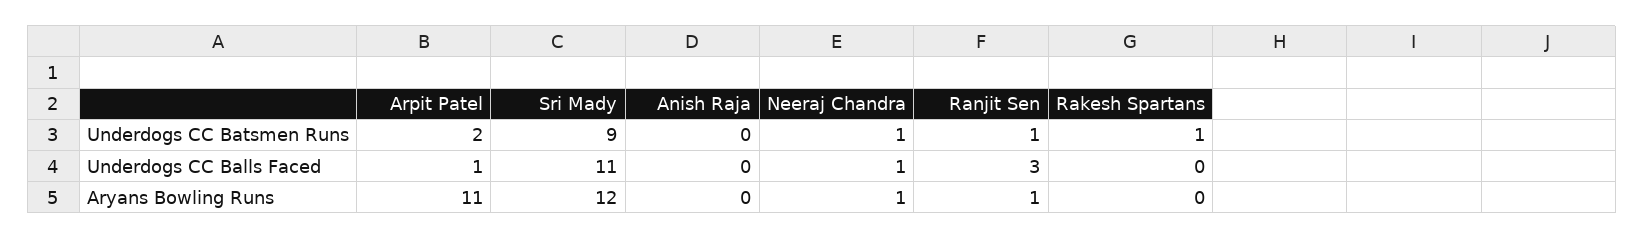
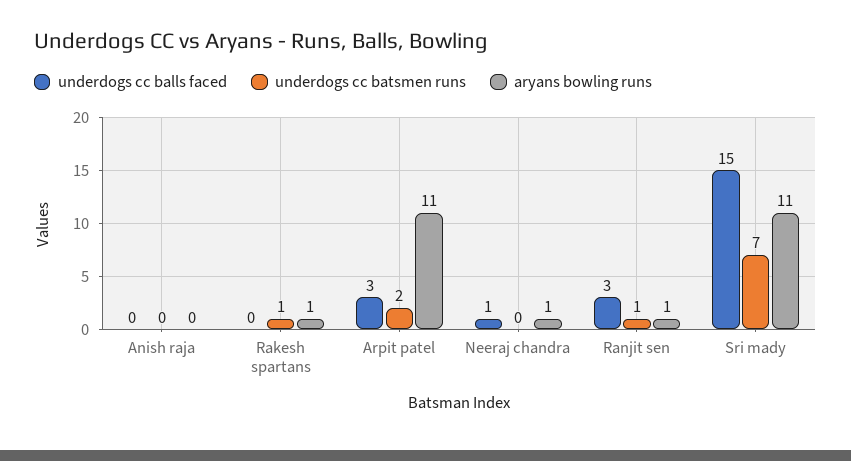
  {
    "Underdogs CC Batsmen Runs": {
      "Arpit Patel": 2,
-     "Sri Mady": 9,
+     "Sri Mady": 7,
      "Anish Raja": 0,
-     "Neeraj Chandra": 1,
+     "Neeraj Chandra": 0,
      "Ranjit Sen": 1,
      "Rakesh Spartans": 1
    },
    "Underdogs CC Balls Faced": {
-     "Arpit Patel": 1,
+     "Arpit Patel": 3,
-     "Sri Mady": 11,
+     "Sri Mady": 15,
      "Anish Raja": 0,
      "Neeraj Chandra": 1,
      "Ranjit Sen": 3,
      "Rakesh Spartans": 0
    },
    "Aryans Bowling Runs": {
      "Arpit Patel": 11,
-     "Sri Mady": 12,
+     "Sri Mady": 11,
      "Anish Raja": 0,
      "Neeraj Chandra": 1,
      "Ranjit Sen": 1,
-     "Rakesh Spartans": 0
+     "Rakesh Spartans": 1
    }
  }

